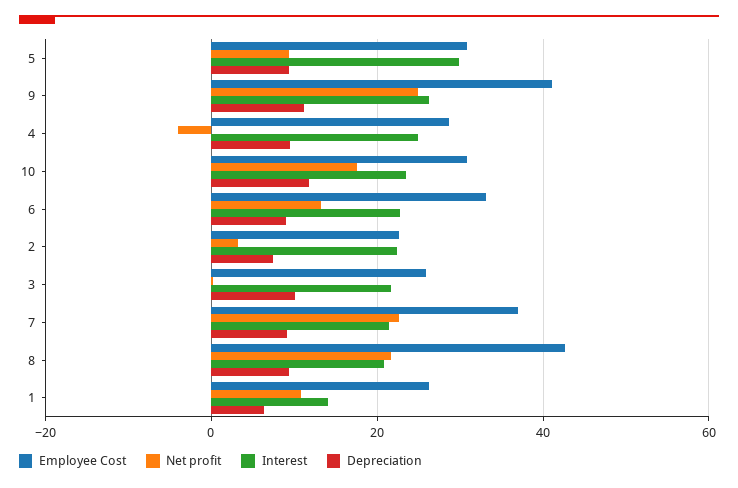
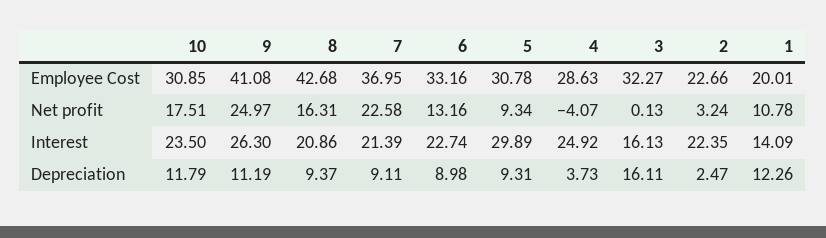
  {
    "Employee Cost": {
      "5": 30.78,
      "9": 41.08,
      "4": 28.63,
      "10": 30.85,
      "6": 33.16,
      "2": 22.66,
-     "3": 26,
+     "3": 32.27,
      "7": 36.95,
      "8": 42.68,
-     "1": 26
+     "1": 20.01
    },
    "Net profit": {
      "5": 9.34,
      "9": 24.97,
      "4": -4.07,
      "10": 17.51,
      "6": 13.16,
      "2": 3.24,
      "3": 0.13,
      "7": 22.58,
-     "8": 22,
+     "8": 16.31,
      "1": 10.78
    },
    "Interest": {
      "5": 29.89,
      "9": 26.3,
      "4": 24.92,
      "10": 23.5,
      "6": 22.74,
      "2": 22.35,
-     "3": 22,
+     "3": 16.13,
      "7": 21.39,
      "8": 20.86,
      "1": 14.09
    },
    "Depreciation": {
      "5": 9.31,
      "9": 11.19,
-     "4": 10,
+     "4": 3.73,
      "10": 11.79,
      "6": 8.98,
-     "2": 8,
+     "2": 2.47,
-     "3": 10,
+     "3": 16.11,
      "7": 9.11,
      "8": 9.37,
-     "1": 6
+     "1": 12.26
    }
  }

